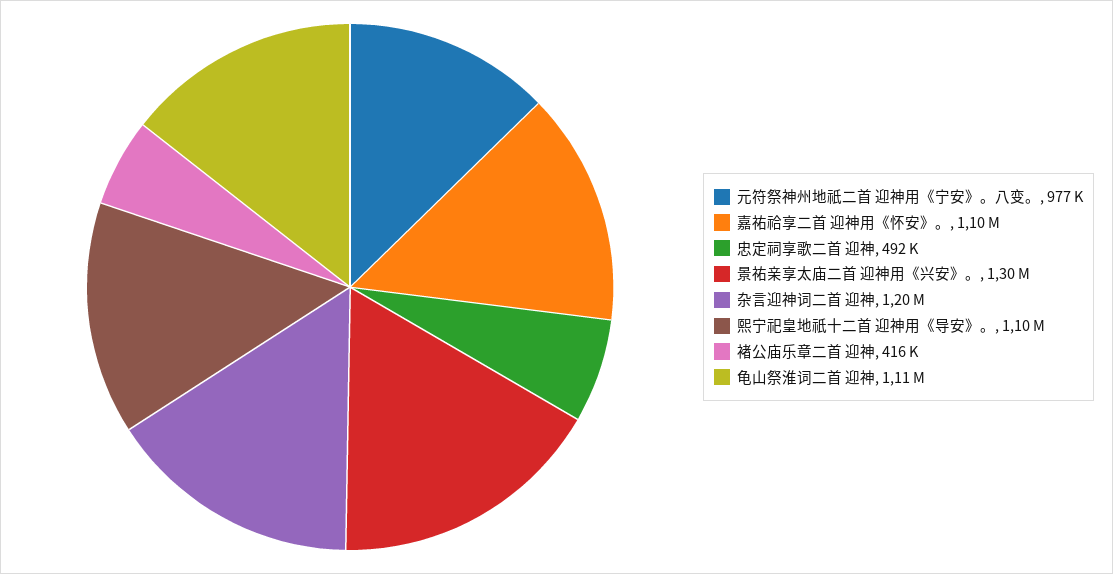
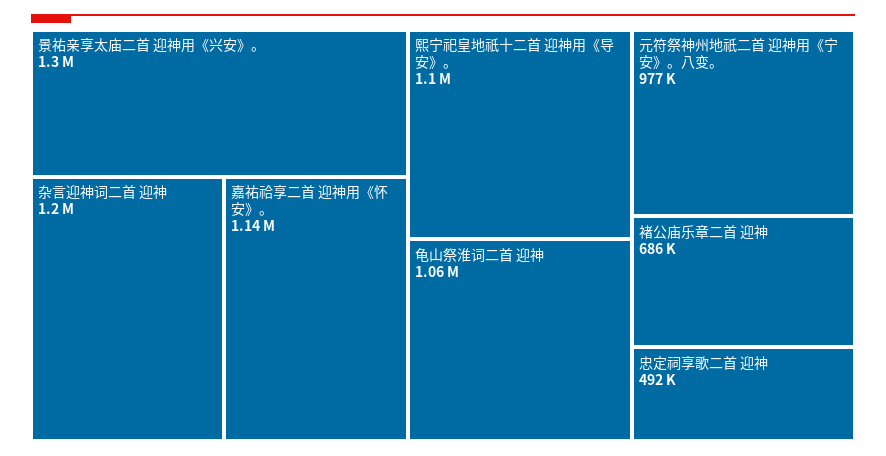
  {
    "元符祭神州地祇二首 迎神用《宁安》。八变。": 977000,
-   "嘉祐祫享二首 迎神用《怀安》。": 1100000,
+   "嘉祐祫享二首 迎神用《怀安》。": 1140000,
    "忠定祠享歌二首 迎神": 492000,
    "景祐亲享太庙二首 迎神用《兴安》。": 1300000,
    "杂言迎神词二首 迎神": 1200000,
    "熙宁祀皇地祇十二首 迎神用《导安》。": 1100000,
-   "褚公庙乐章二首 迎神": 416000,
+   "褚公庙乐章二首 迎神": 686000,
-   "龟山祭淮词二首 迎神": 1110000
+   "龟山祭淮词二首 迎神": 1060000
  }

